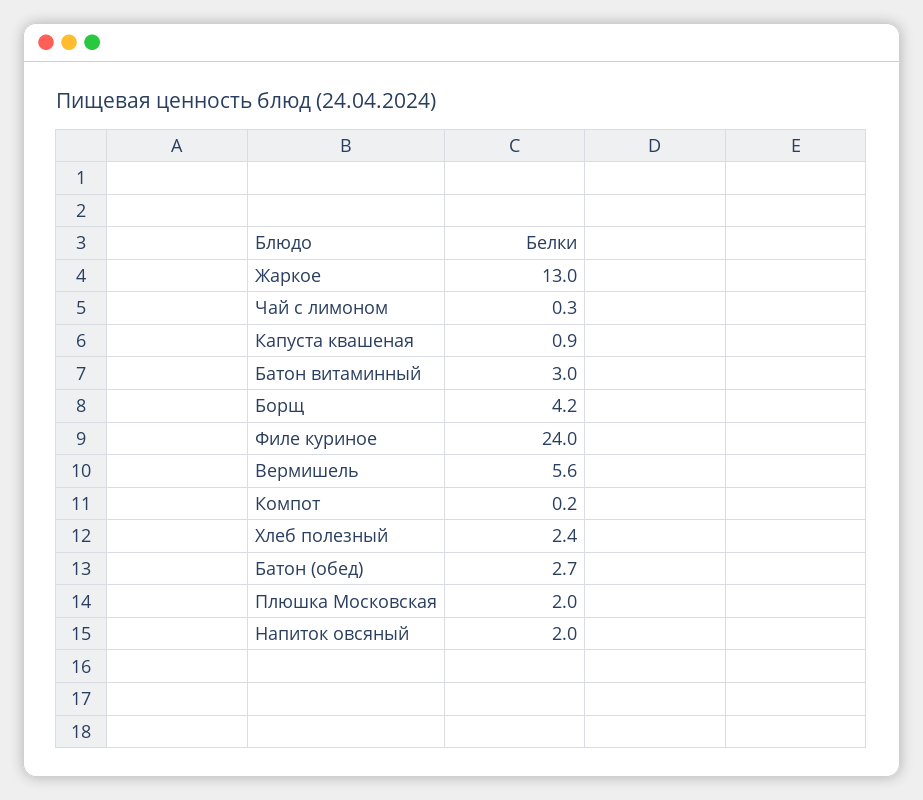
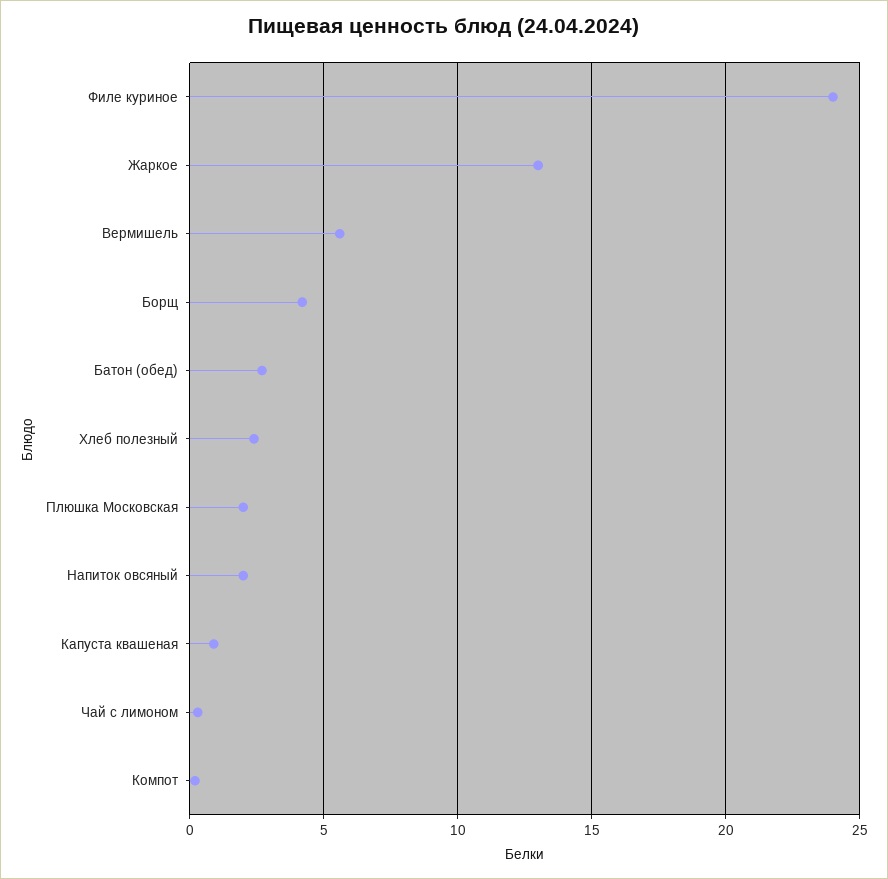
  {
    "Жаркое": 13,
    "Чай с лимоном": 0.3,
    "Капуста квашеная": 0.9,
-   "Батон витаминный": 3,
    "Борщ": 4.2,
    "Филе куриное": 24,
    "Вермишель": 5.6,
    "Компот": 0.2,
    "Хлеб полезный": 2.4,
    "Батон (обед)": 2.7,
    "Плюшка Московская": 2,
    "Напиток овсяный": 2
  }

